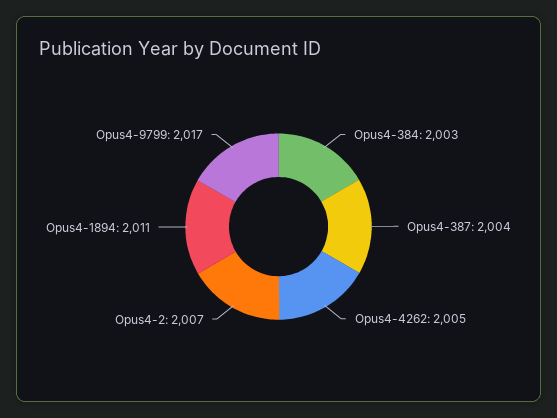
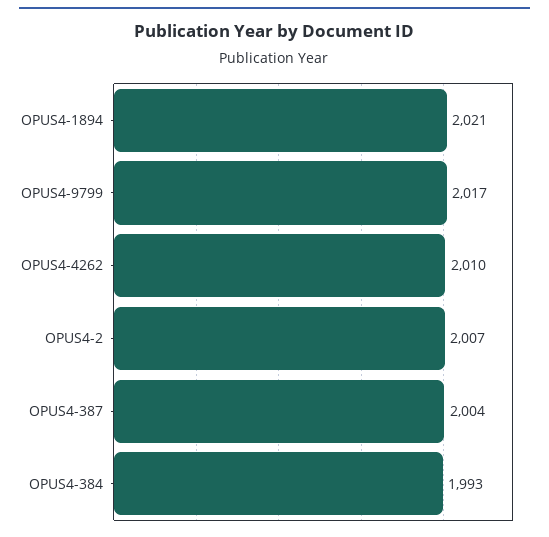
  {
-   "Opus4-384": 2003,
+   "Opus4-384": 1993,
    "Opus4-387": 2004,
-   "Opus4-4262": 2005,
+   "Opus4-4262": 2010,
    "Opus4-2": 2007,
-   "Opus4-1894": 2011,
+   "Opus4-1894": 2021,
    "Opus4-9799": 2017
  }

